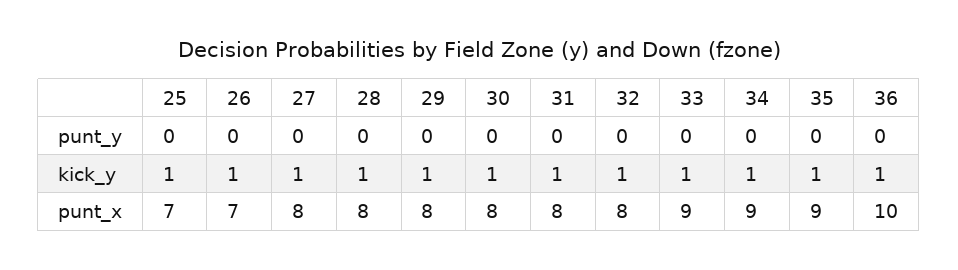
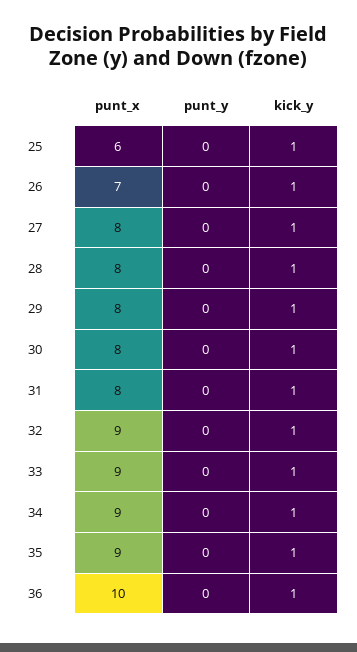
  {
    "25": {
      "punt_y": 0,
      "kick_y": 1,
-     "punt_x": 7
+     "punt_x": 6
    },
    "26": {
      "punt_y": 0,
      "kick_y": 1,
      "punt_x": 7
    },
    "27": {
      "punt_y": 0,
      "kick_y": 1,
      "punt_x": 8
    },
    "28": {
      "punt_y": 0,
      "kick_y": 1,
      "punt_x": 8
    },
    "29": {
      "punt_y": 0,
      "kick_y": 1,
      "punt_x": 8
    },
    "30": {
      "punt_y": 0,
      "kick_y": 1,
      "punt_x": 8
    },
    "31": {
      "punt_y": 0,
      "kick_y": 1,
      "punt_x": 8
    },
    "32": {
      "punt_y": 0,
      "kick_y": 1,
-     "punt_x": 8
+     "punt_x": 9
    },
    "33": {
      "punt_y": 0,
      "kick_y": 1,
      "punt_x": 9
    },
    "34": {
      "punt_y": 0,
      "kick_y": 1,
      "punt_x": 9
    },
    "35": {
      "punt_y": 0,
      "kick_y": 1,
      "punt_x": 9
    },
    "36": {
      "punt_y": 0,
      "kick_y": 1,
      "punt_x": 10
    }
  }

